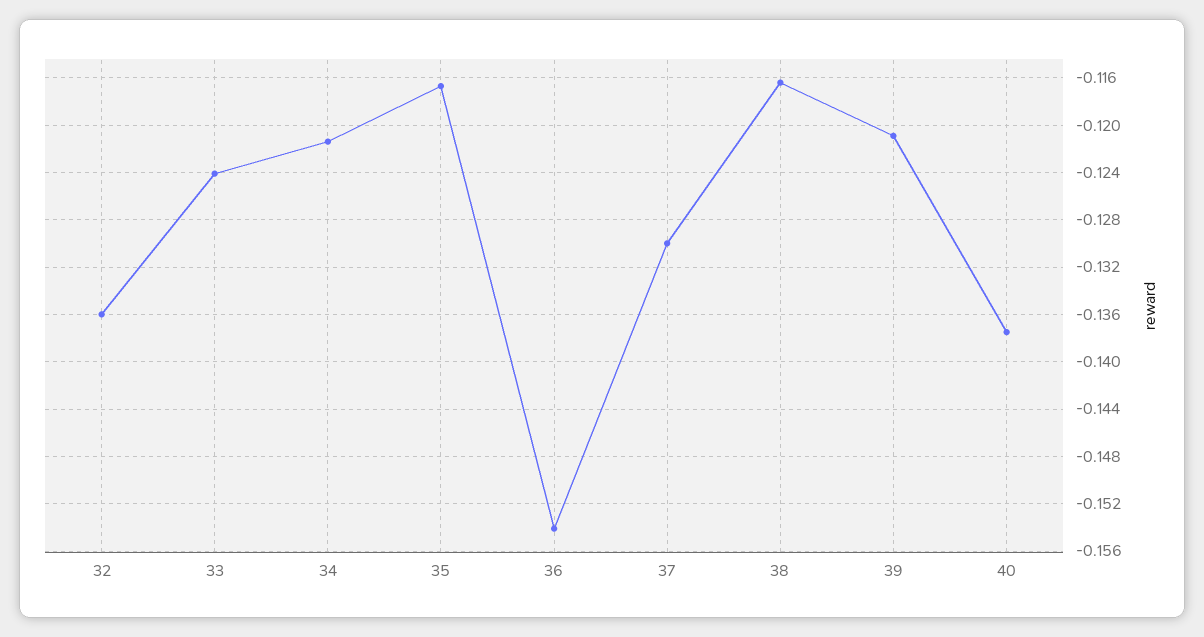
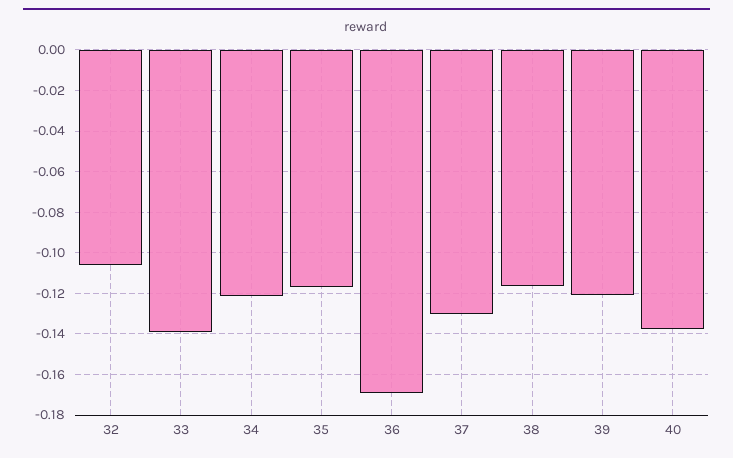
  {
-   "32": -0.136,
+   "32": -0.105,
-   "33": -0.124,
+   "33": -0.14,
    "34": -0.121,
    "35": -0.117,
-   "36": -0.154,
+   "36": -0.17,
    "37": -0.13,
    "38": -0.116,
    "39": -0.121,
    "40": -0.138
  }

